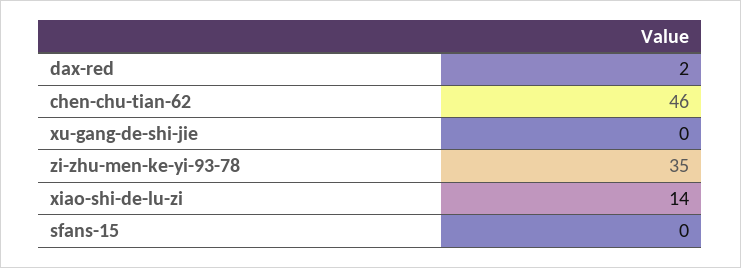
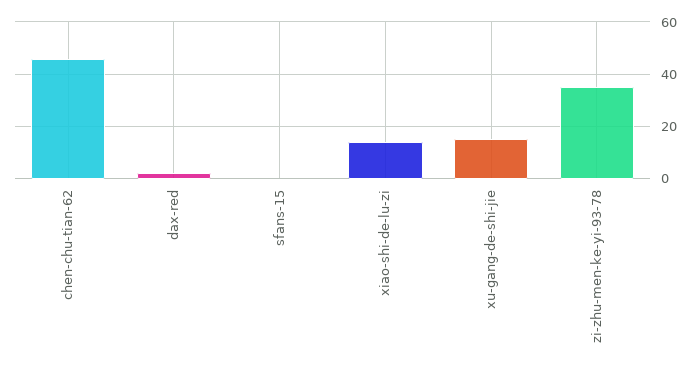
  {
    "dax-red": 2,
    "chen-chu-tian-62": 46,
-   "xu-gang-de-shi-jie": 0,
+   "xu-gang-de-shi-jie": 15,
    "zi-zhu-men-ke-yi-93-78": 35,
    "xiao-shi-de-lu-zi": 14,
    "sfans-15": 0
  }

